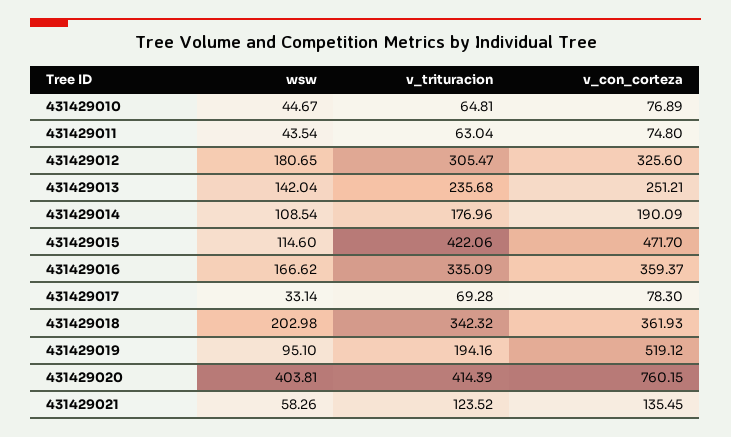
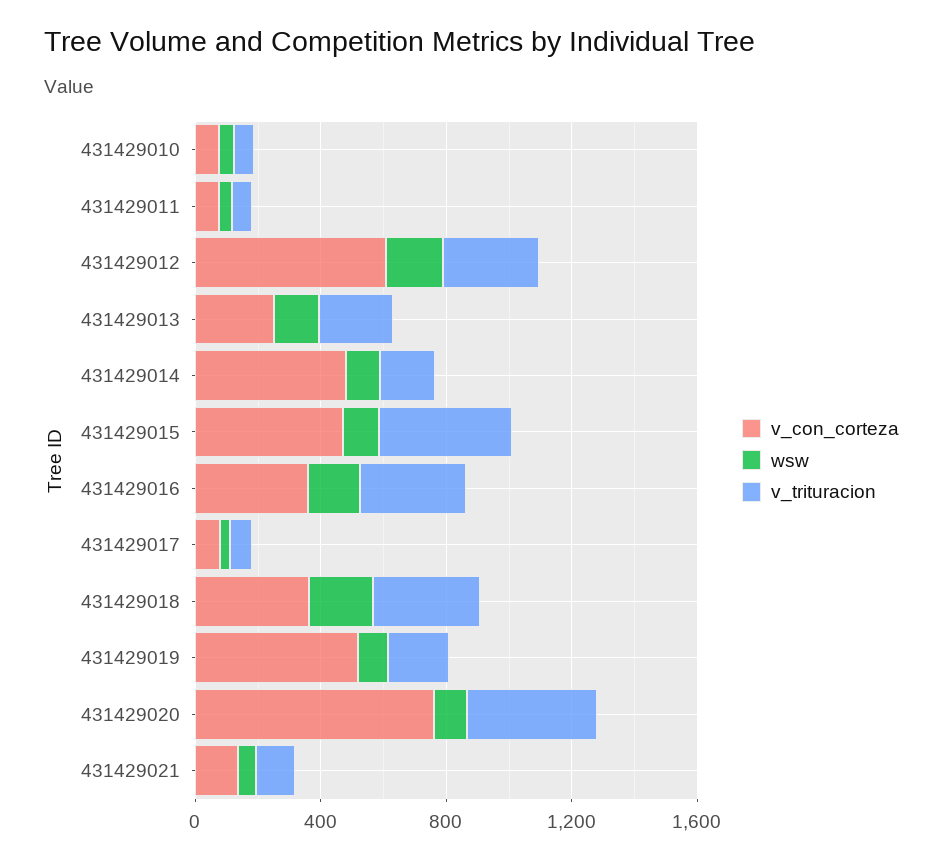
  {
    "wsw": {
      "431429010": 44.67,
      "431429011": 43.54,
      "431429012": 180.65,
      "431429013": 142.04,
      "431429014": 108.54,
      "431429015": 114.6,
      "431429016": 166.62,
      "431429017": 33.14,
      "431429018": 202.98,
      "431429019": 95.1,
-     "431429020": 403.81,
+     "431429020": 100,
      "431429021": 58.26
    },
    "v_trituracion": {
      "431429010": 64.81,
      "431429011": 63.04,
      "431429012": 305.47,
      "431429013": 235.68,
      "431429014": 176.96,
      "431429015": 422.06,
      "431429016": 335.09,
      "431429017": 69.28,
      "431429018": 342.32,
      "431429019": 194.16,
      "431429020": 414.39,
      "431429021": 123.52
    },
    "v_con_corteza": {
      "431429010": 76.89,
      "431429011": 74.8,
-     "431429012": 325.6,
+     "431429012": 600,
      "431429013": 251.21,
-     "431429014": 190.09,
+     "431429014": 500,
      "431429015": 471.7,
      "431429016": 359.37,
      "431429017": 78.3,
      "431429018": 361.93,
      "431429019": 519.12,
      "431429020": 760.15,
      "431429021": 135.45
    }
  }

